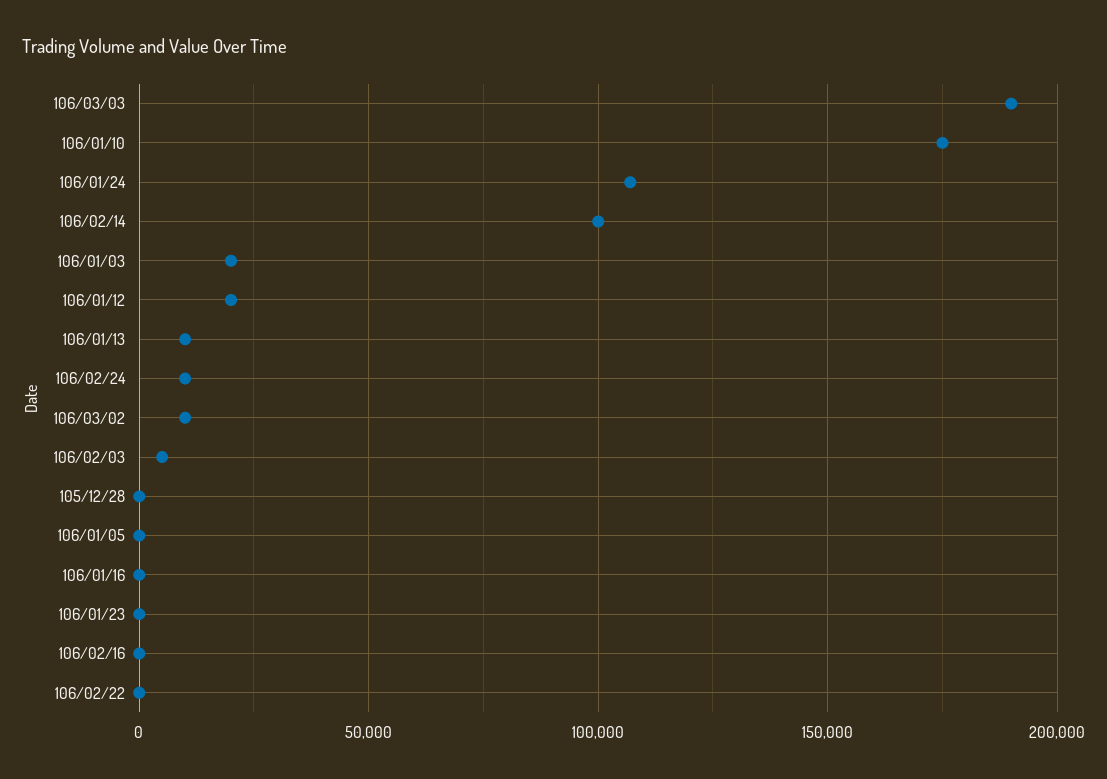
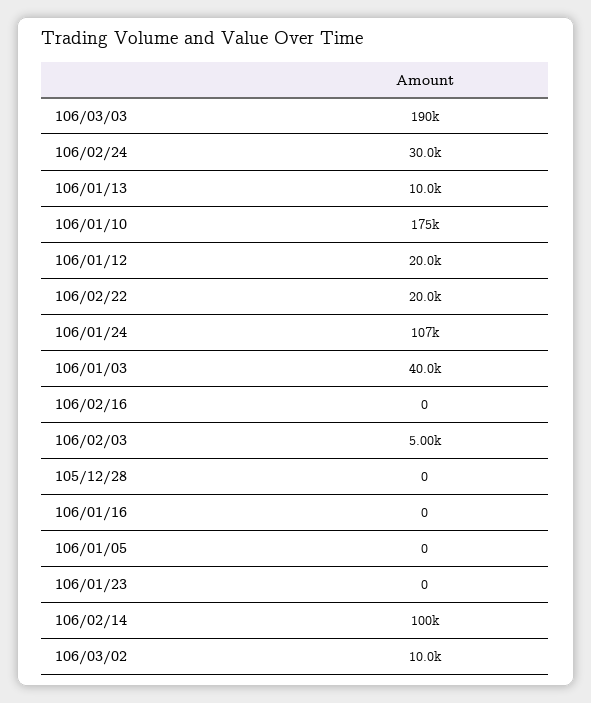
  {
    "106/03/03": 190000,
    "106/01/10": 175000,
    "106/01/24": 107000,
    "106/02/14": 100000,
-   "106/01/03": 20000,
+   "106/01/03": 40000,
    "106/01/12": 20000,
    "106/01/13": 10000,
-   "106/02/24": 10000,
+   "106/02/24": 30000,
    "106/03/02": 10000,
    "106/02/03": 5000,
    "105/12/28": 0,
    "106/01/05": 0,
    "106/01/16": 0,
    "106/01/23": 0,
    "106/02/16": 0,
-   "106/02/22": 0
+   "106/02/22": 20000
  }

